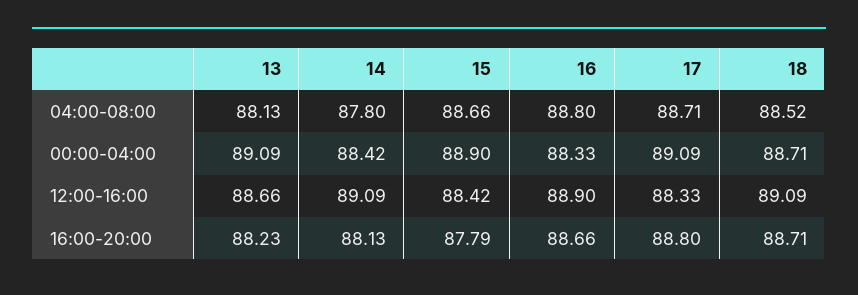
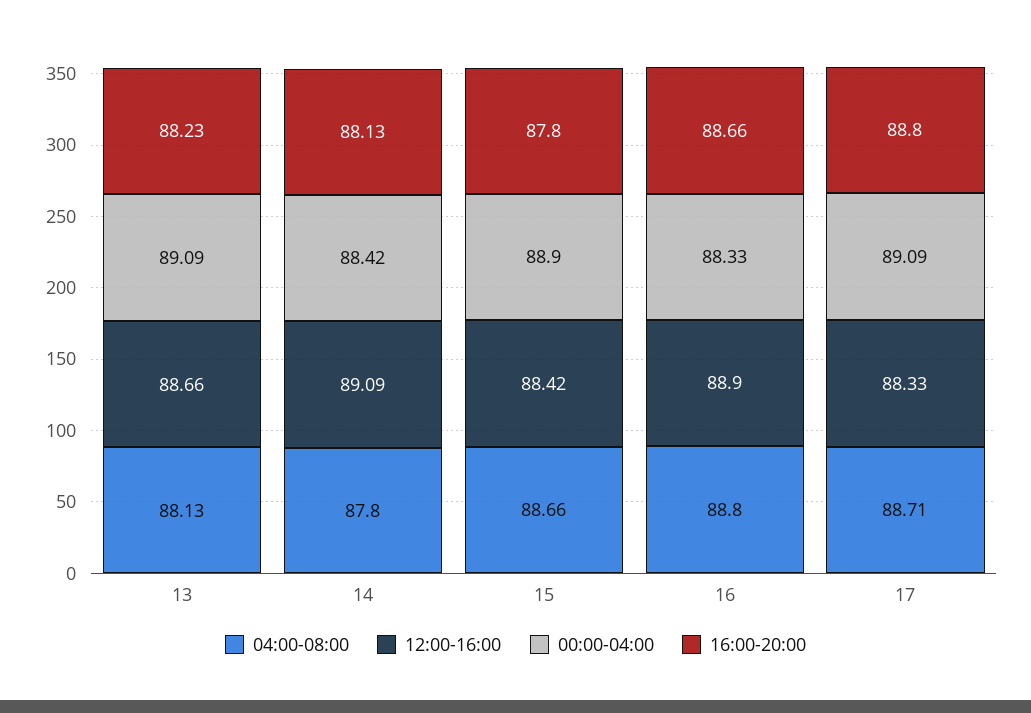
  {
    "04:00-08:00": {
      "13": 88.13,
      "14": 87.8,
      "15": 88.66,
      "16": 88.8,
-     "17": 88.71,
+     "17": 88.71
-     "18": 88.52
    },
    "00:00-04:00": {
      "13": 89.09,
      "14": 88.42,
      "15": 88.9,
      "16": 88.33,
-     "17": 89.09,
+     "17": 89.09
-     "18": 88.71
    },
    "12:00-16:00": {
      "13": 88.66,
      "14": 89.09,
      "15": 88.42,
      "16": 88.9,
-     "17": 88.33,
+     "17": 88.33
-     "18": 89.09
    },
    "16:00-20:00": {
      "13": 88.23,
      "14": 88.13,
-     "15": 87.79,
+     "15": 87.8,
      "16": 88.66,
-     "17": 88.8,
+     "17": 88.8
-     "18": 88.71
    }
  }

